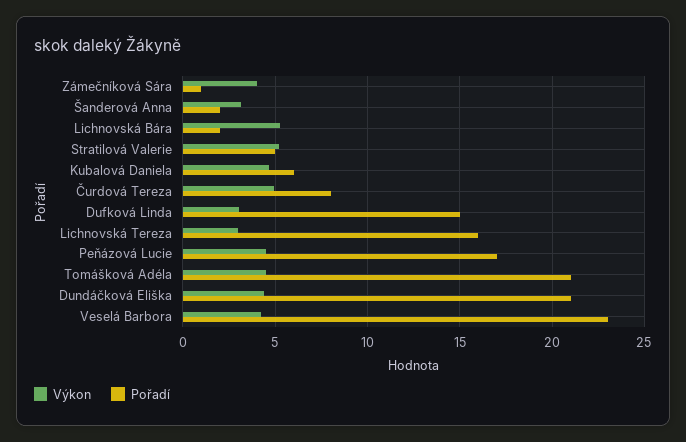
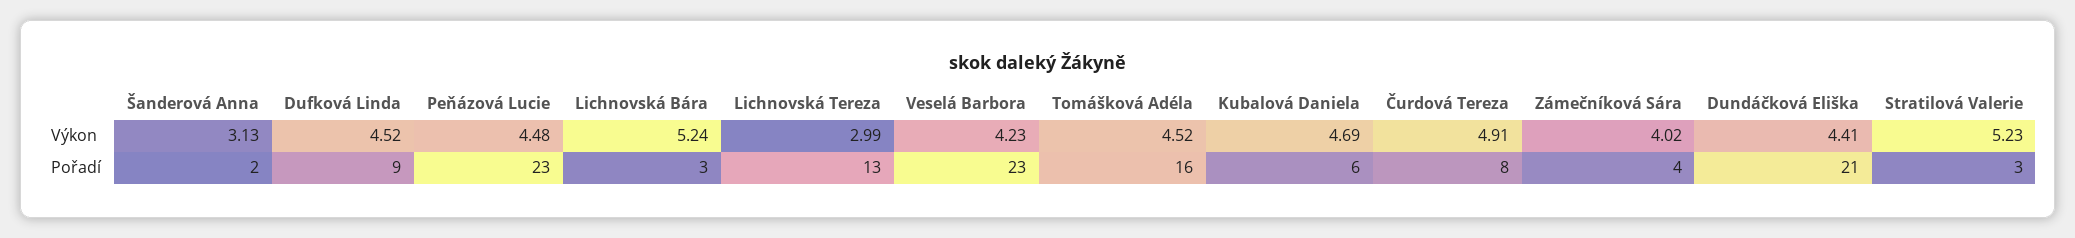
  {
    "Výkon": {
      "Zámečníková Sára": 4.02,
      "Šanderová Anna": 3.13,
      "Lichnovská Bára": 5.24,
      "Stratilová Valerie": 5.23,
      "Kubalová Daniela": 4.69,
      "Čurdová Tereza": 4.91,
-     "Dufková Linda": 3,
+     "Dufková Linda": 4.52,
      "Lichnovská Tereza": 2.99,
      "Peňázová Lucie": 4.48,
      "Tomášková Adéla": 4.52,
      "Dundáčková Eliška": 4.41,
      "Veselá Barbora": 4.23
    },
    "Pořadí": {
-     "Zámečníková Sára": 1,
+     "Zámečníková Sára": 4,
      "Šanderová Anna": 2,
-     "Lichnovská Bára": 2,
+     "Lichnovská Bára": 3,
-     "Stratilová Valerie": 5,
+     "Stratilová Valerie": 3,
      "Kubalová Daniela": 6,
      "Čurdová Tereza": 8,
-     "Dufková Linda": 15,
+     "Dufková Linda": 9,
-     "Lichnovská Tereza": 16,
+     "Lichnovská Tereza": 13,
-     "Peňázová Lucie": 17,
+     "Peňázová Lucie": 23,
-     "Tomášková Adéla": 21,
+     "Tomášková Adéla": 16,
      "Dundáčková Eliška": 21,
      "Veselá Barbora": 23
    }
  }

